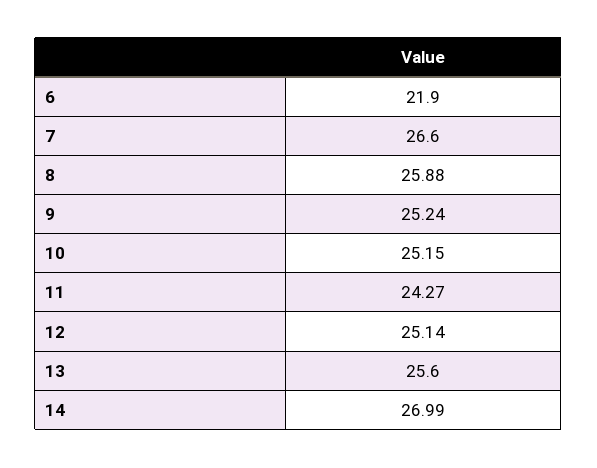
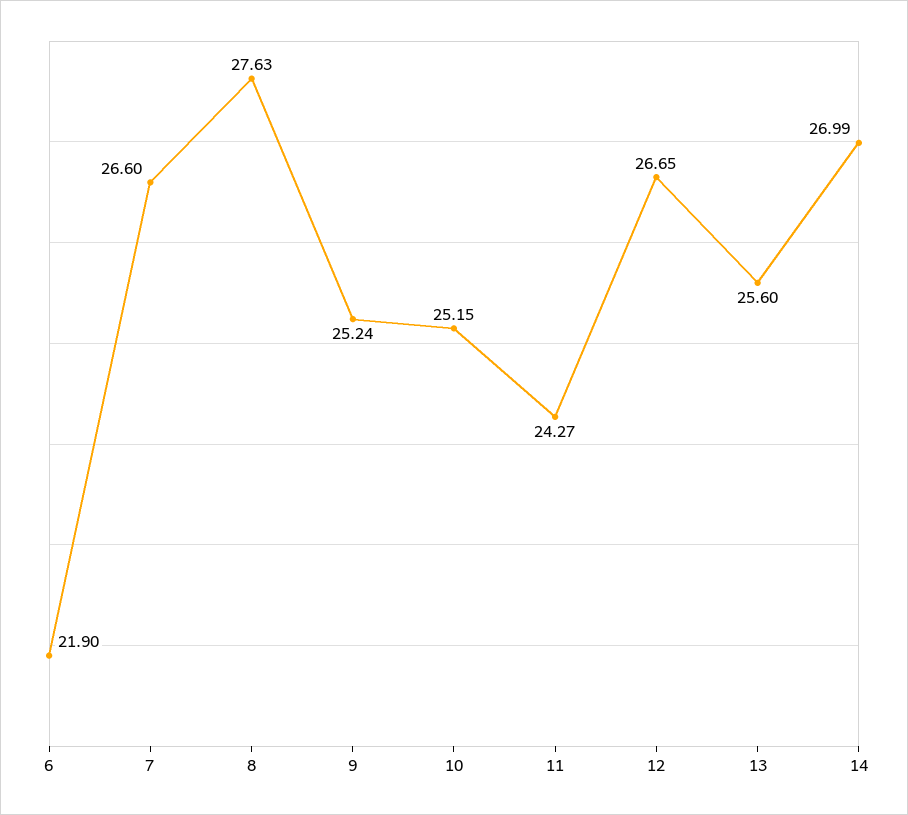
  {
    "6": 21.9,
    "7": 26.6,
-   "8": 25.88,
+   "8": 27.63,
    "9": 25.24,
    "10": 25.15,
    "11": 24.27,
-   "12": 25.14,
+   "12": 26.65,
    "13": 25.6,
    "14": 26.99
  }

